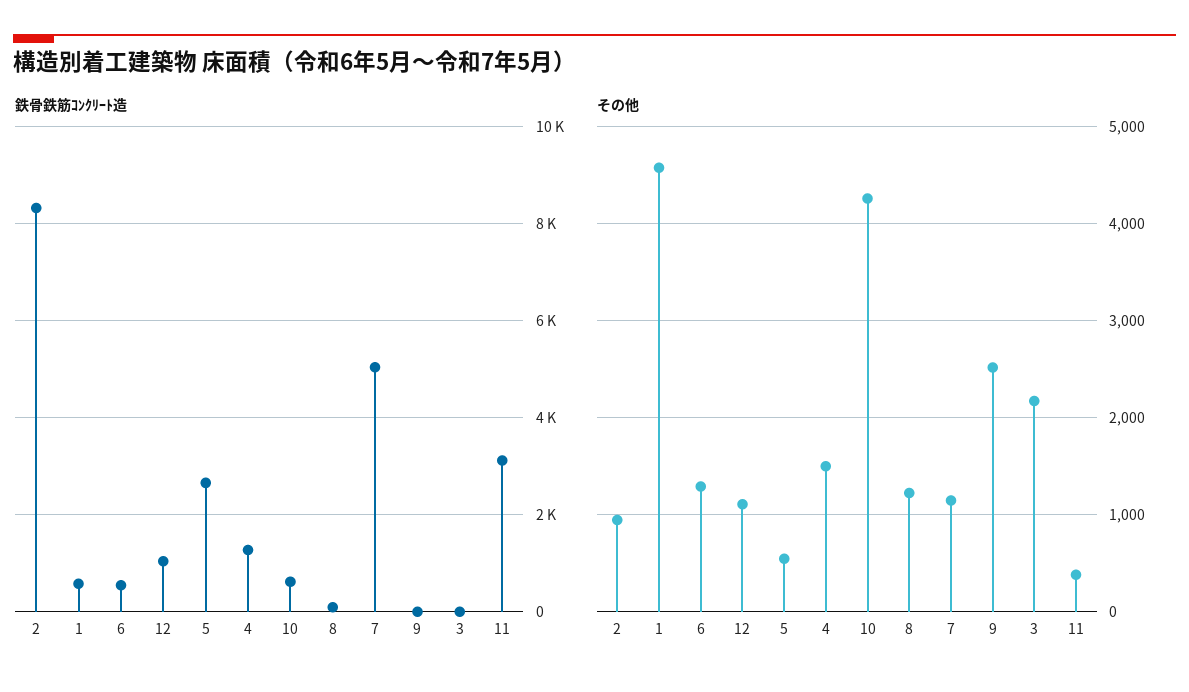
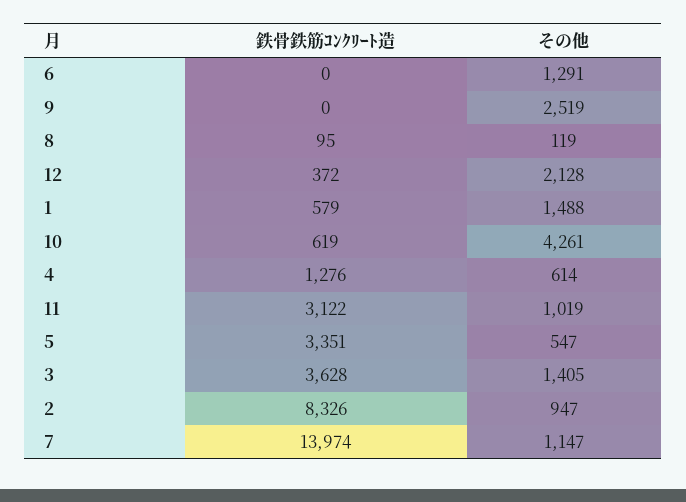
  {
    "鉄骨鉄筋ｺﾝｸﾘｰﾄ造": {
      "2": 8326,
      "1": 579,
-     "6": 600,
+     "6": 0,
-     "12": 1000,
+     "12": 372,
-     "5": 2600,
+     "5": 3351,
      "4": 1276,
      "10": 619,
      "8": 95,
-     "7": 5000,
+     "7": 13974,
      "9": 0,
-     "3": 0,
+     "3": 3628,
      "11": 3122
    },
    "その他": {
      "2": 947,
-     "1": 4600,
+     "1": 1488,
      "6": 1291,
-     "12": 1100,
+     "12": 2128,
      "5": 547,
-     "4": 1500,
+     "4": 614,
      "10": 4261,
-     "8": 1200,
+     "8": 119,
      "7": 1147,
      "9": 2519,
-     "3": 2200,
+     "3": 1405,
-     "11": 400
+     "11": 1019
    }
  }

